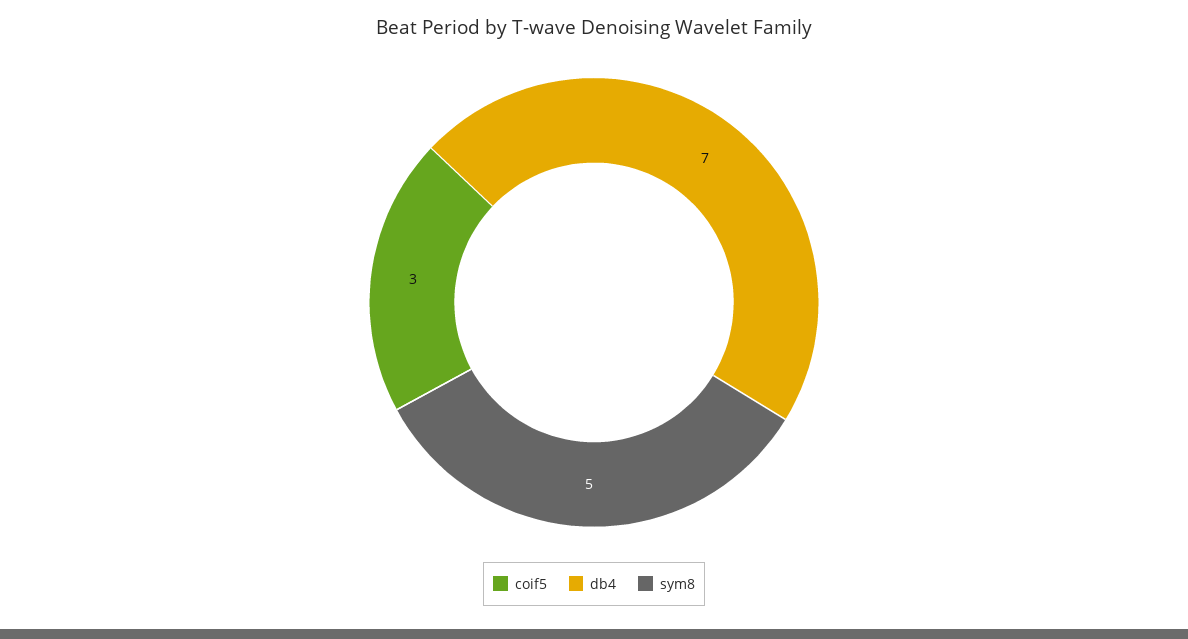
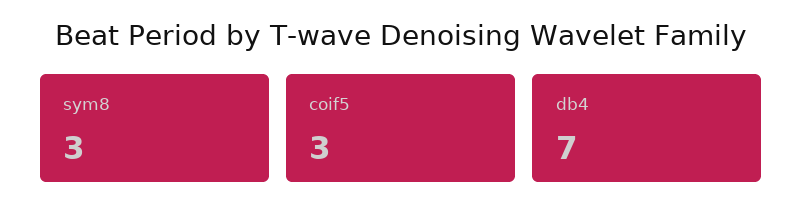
  {
    "coif5": 3,
    "db4": 7,
-   "sym8": 5
+   "sym8": 3
  }

